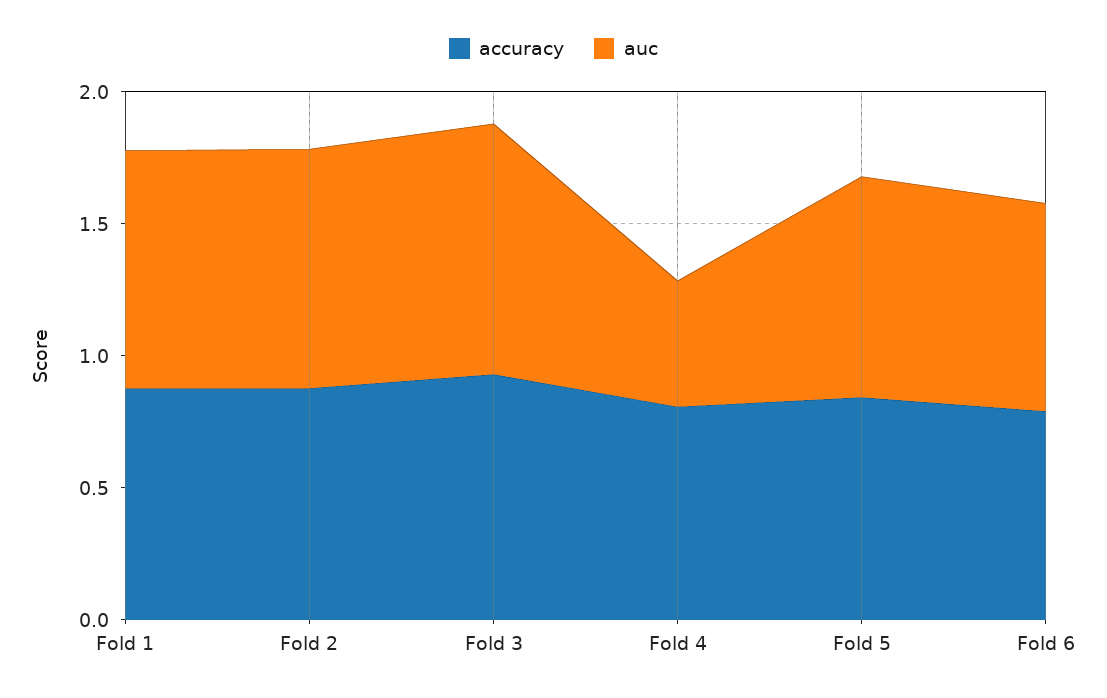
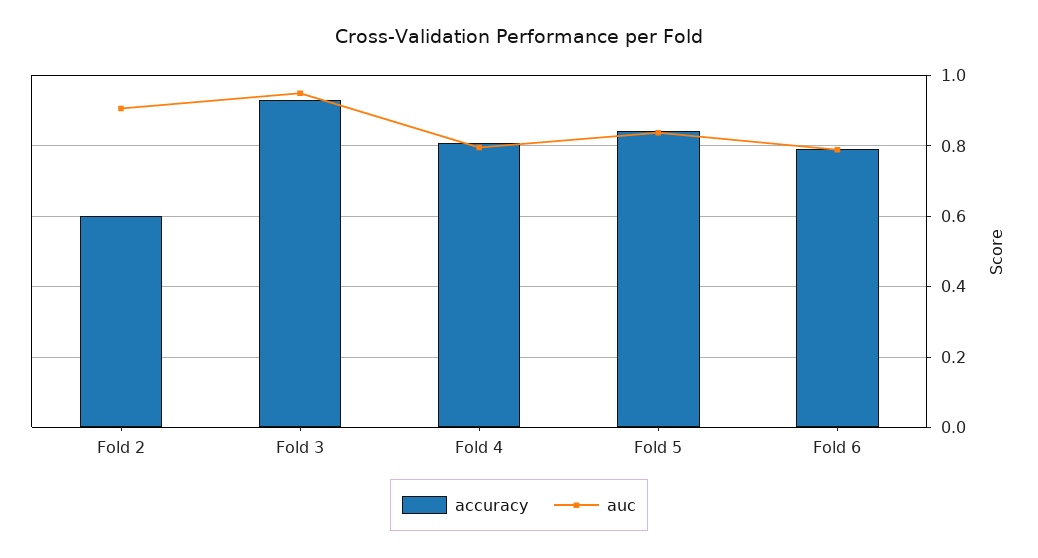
  {
    "accuracy": {
-     "Fold 1": 0.9,
-     "Fold 2": 0.9,
+     "Fold 2": 0.6,
      "Fold 3": 0.92,
      "Fold 4": 0.8,
      "Fold 5": 0.84,
      "Fold 6": 0.78
    },
    "auc": {
-     "Fold 1": 0.9,
      "Fold 2": 0.9,
      "Fold 3": 0.94,
-     "Fold 4": 0.5,
+     "Fold 4": 0.8,
      "Fold 5": 0.84,
      "Fold 6": 0.78
    }
  }

